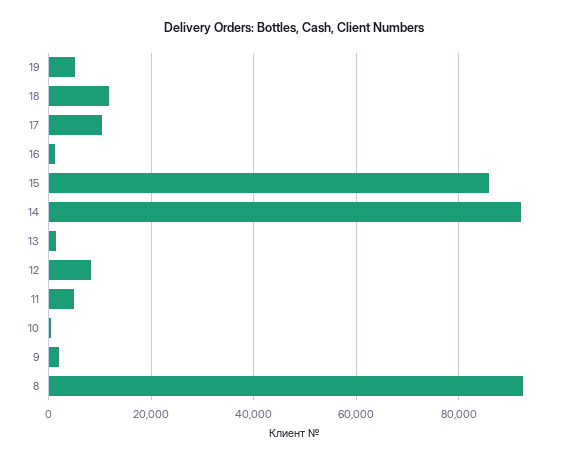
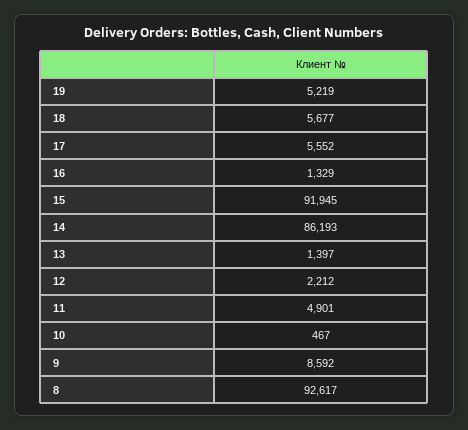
  {
    "19": 5219,
-   "18": 12000,
+   "18": 5677,
-   "17": 10000,
+   "17": 5552,
    "16": 1329,
-   "15": 86000,
+   "15": 91945,
-   "14": 92000,
+   "14": 86193,
    "13": 1397,
-   "12": 8000,
+   "12": 2212,
    "11": 4901,
    "10": 467,
-   "9": 2000,
+   "9": 8592,
    "8": 92617
  }

